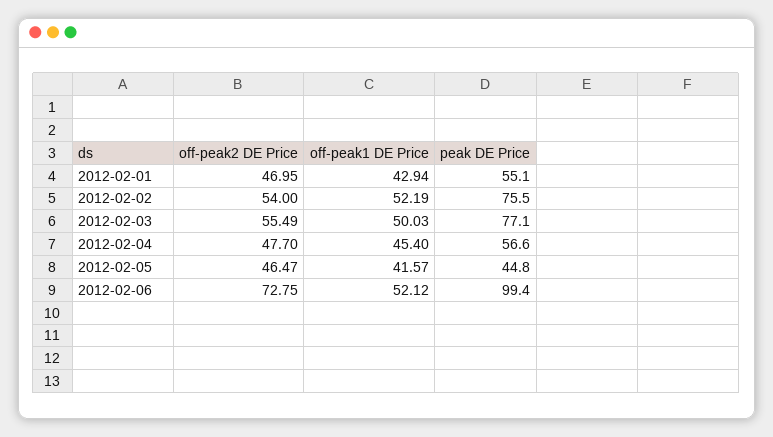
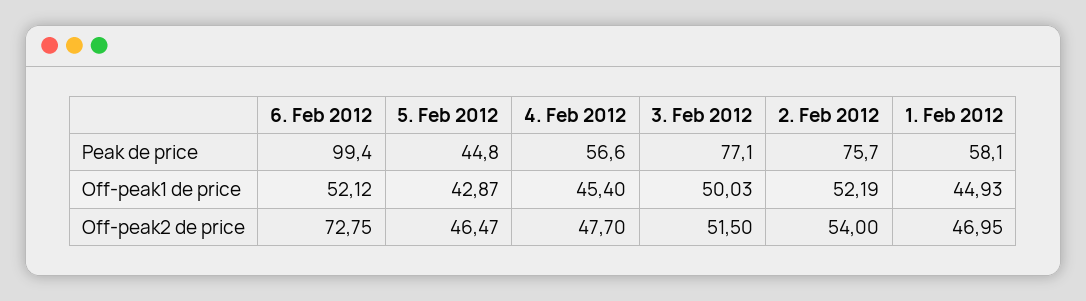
  {
    "off-peak2 DE Price": {
      "2012-02-01": 46.95,
      "2012-02-02": 54,
-     "2012-02-03": 55.49,
+     "2012-02-03": 51.5,
      "2012-02-04": 47.7,
      "2012-02-05": 46.47,
      "2012-02-06": 72.75
    },
    "off-peak1 DE Price": {
-     "2012-02-01": 42.94,
+     "2012-02-01": 44.93,
      "2012-02-02": 52.19,
      "2012-02-03": 50.03,
      "2012-02-04": 45.4,
-     "2012-02-05": 41.57,
+     "2012-02-05": 42.87,
      "2012-02-06": 52.12
    },
    "peak DE Price": {
-     "2012-02-01": 55.1,
+     "2012-02-01": 58.1,
-     "2012-02-02": 75.5,
+     "2012-02-02": 75.7,
      "2012-02-03": 77.1,
      "2012-02-04": 56.6,
      "2012-02-05": 44.8,
      "2012-02-06": 99.4
    }
  }

